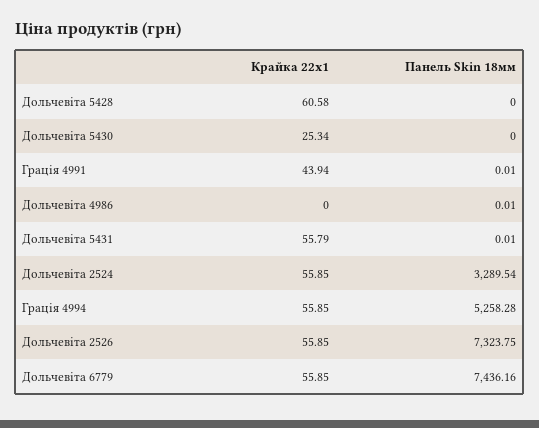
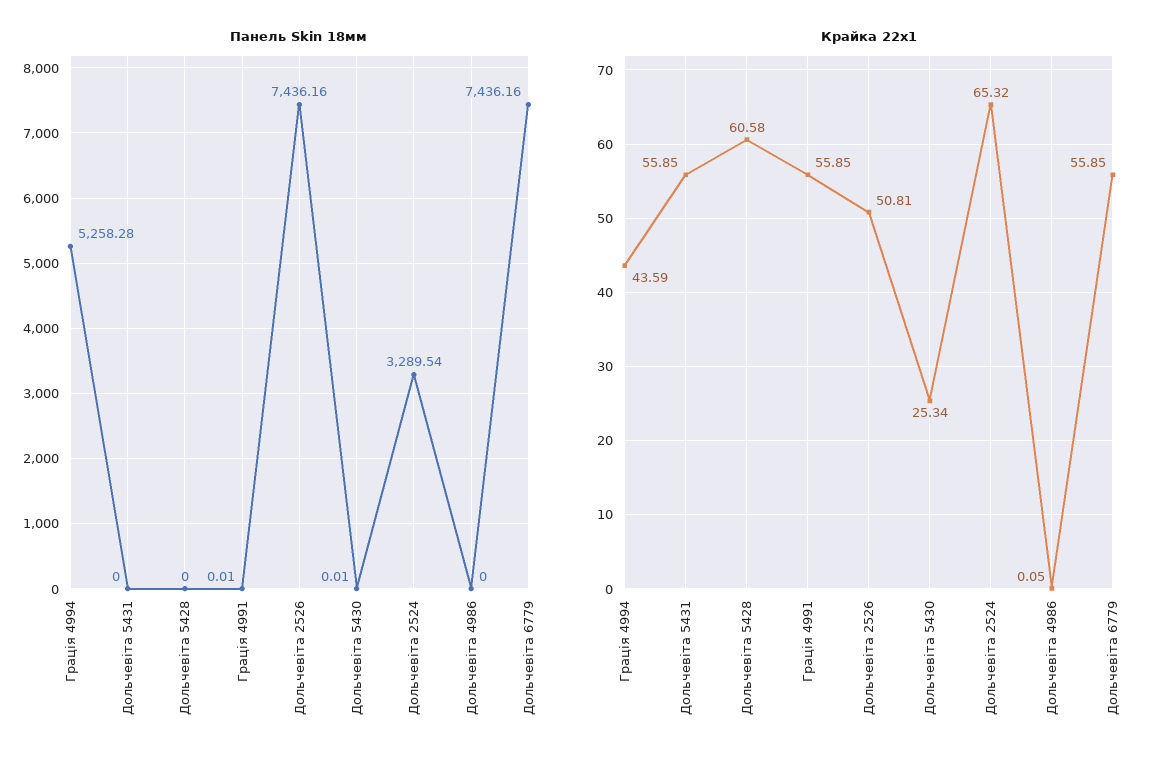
  {
    "Крайка 22x1": {
      "Дольчевіта 5428": 60.58,
      "Дольчевіта 5430": 25.34,
-     "Грація 4991": 43.94,
+     "Грація 4991": 55.85,
-     "Дольчевіта 4986": 0,
+     "Дольчевіта 4986": 0.05,
-     "Дольчевіта 5431": 55.79,
+     "Дольчевіта 5431": 55.85,
-     "Дольчевіта 2524": 55.85,
+     "Дольчевіта 2524": 65.32,
-     "Грація 4994": 55.85,
+     "Грація 4994": 43.59,
-     "Дольчевіта 2526": 55.85,
+     "Дольчевіта 2526": 50.81,
      "Дольчевіта 6779": 55.85
    },
    "Панель Skin 18мм": {
      "Дольчевіта 5428": 0,
-     "Дольчевіта 5430": 0,
+     "Дольчевіта 5430": 0.01,
      "Грація 4991": 0.01,
-     "Дольчевіта 4986": 0.01,
+     "Дольчевіта 4986": 0,
-     "Дольчевіта 5431": 0.01,
+     "Дольчевіта 5431": 0,
      "Дольчевіта 2524": 3289.54,
      "Грація 4994": 5258.28,
-     "Дольчевіта 2526": 7323.75,
+     "Дольчевіта 2526": 7436.16,
      "Дольчевіта 6779": 7436.16
    }
  }

